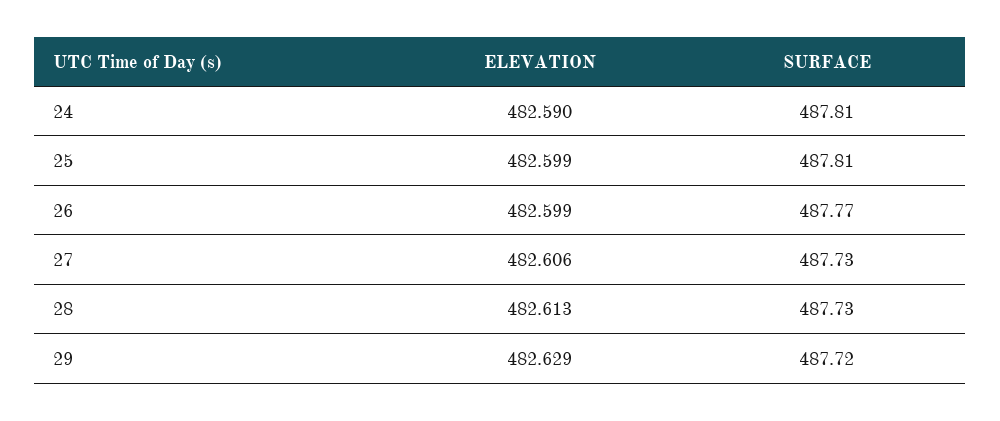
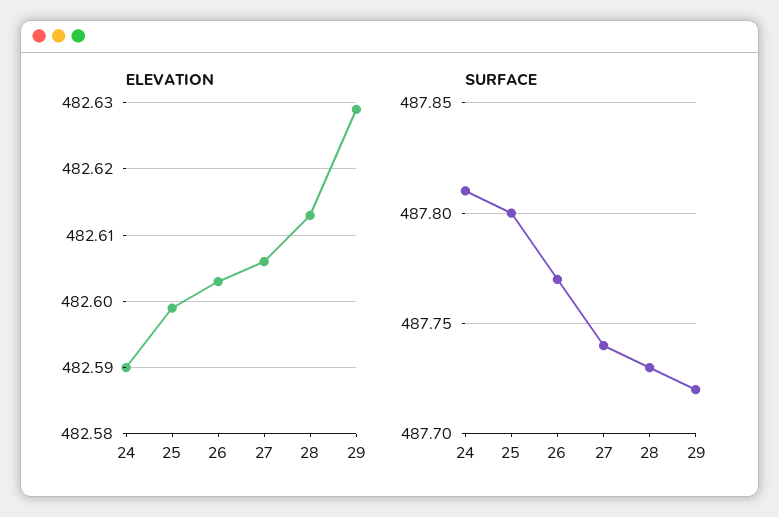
  {
    "ELEVATION": {
      "24": 482.59,
      "25": 482.599,
-     "26": 482.599,
+     "26": 482.603,
      "27": 482.606,
      "28": 482.613,
      "29": 482.629
    },
    "SURFACE": {
      "24": 487.81,
-     "25": 487.81,
+     "25": 487.8,
      "26": 487.77,
-     "27": 487.73,
+     "27": 487.74,
      "28": 487.73,
      "29": 487.72
    }
  }

